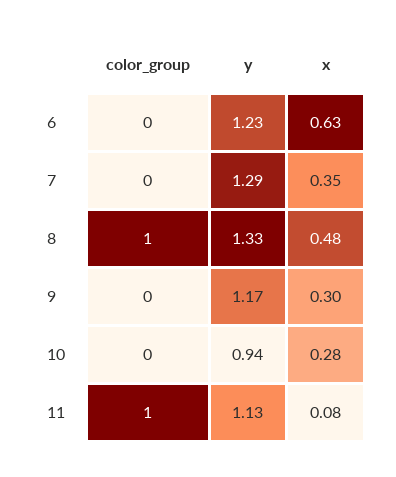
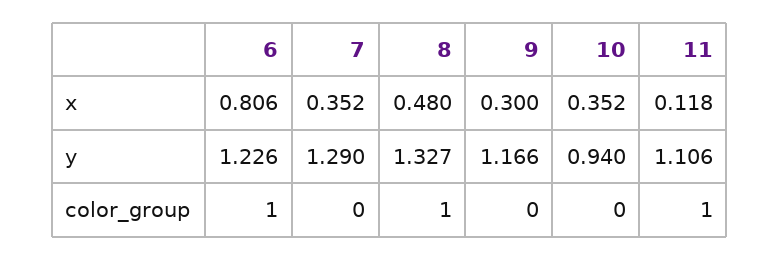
  {
    "color_group": {
-     "6": 0,
+     "6": 1,
      "7": 0,
      "8": 1,
      "9": 0,
      "10": 0,
      "11": 1
    },
    "y": {
      "6": 1.226,
      "7": 1.29,
      "8": 1.327,
      "9": 1.166,
      "10": 0.94,
-     "11": 1.13
+     "11": 1.106
    },
    "x": {
-     "6": 0.63,
+     "6": 0.806,
      "7": 0.352,
      "8": 0.48,
      "9": 0.3,
-     "10": 0.28,
+     "10": 0.352,
-     "11": 0.08
+     "11": 0.118
    }
  }

